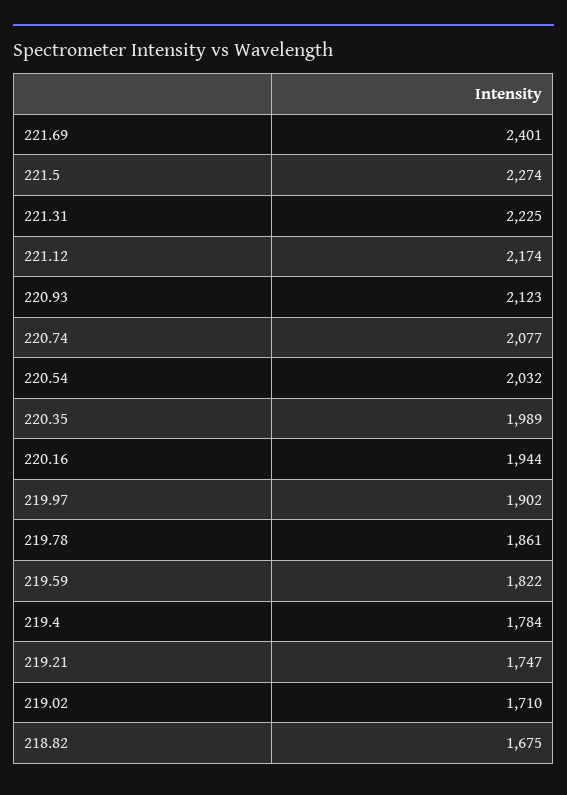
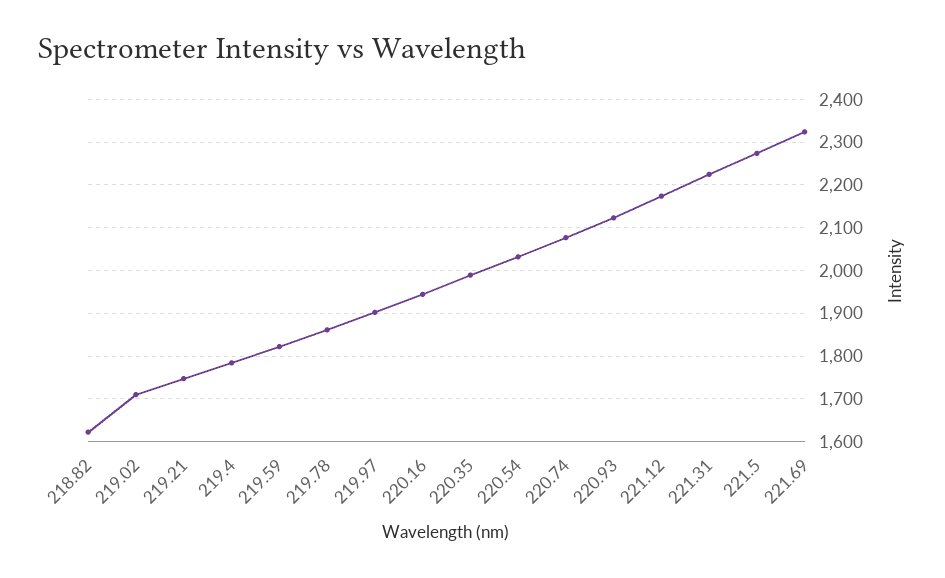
  {
-   "221.69": 2401,
+   "221.69": 2320,
    "221.5": 2274,
    "221.31": 2225,
    "221.12": 2174,
    "220.93": 2123,
    "220.74": 2077,
    "220.54": 2032,
    "220.35": 1989,
    "220.16": 1944,
    "219.97": 1902,
    "219.78": 1861,
    "219.59": 1822,
    "219.4": 1784,
    "219.21": 1747,
    "219.02": 1710,
-   "218.82": 1675
+   "218.82": 1620
  }

